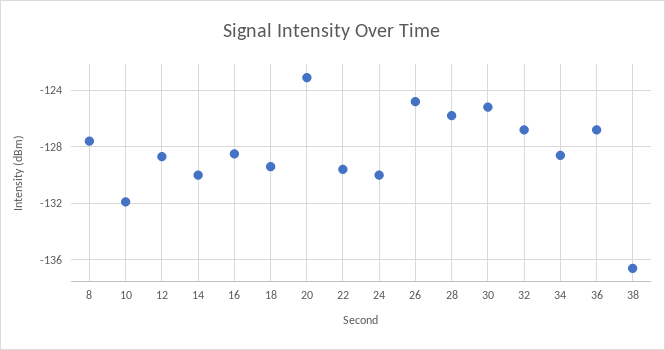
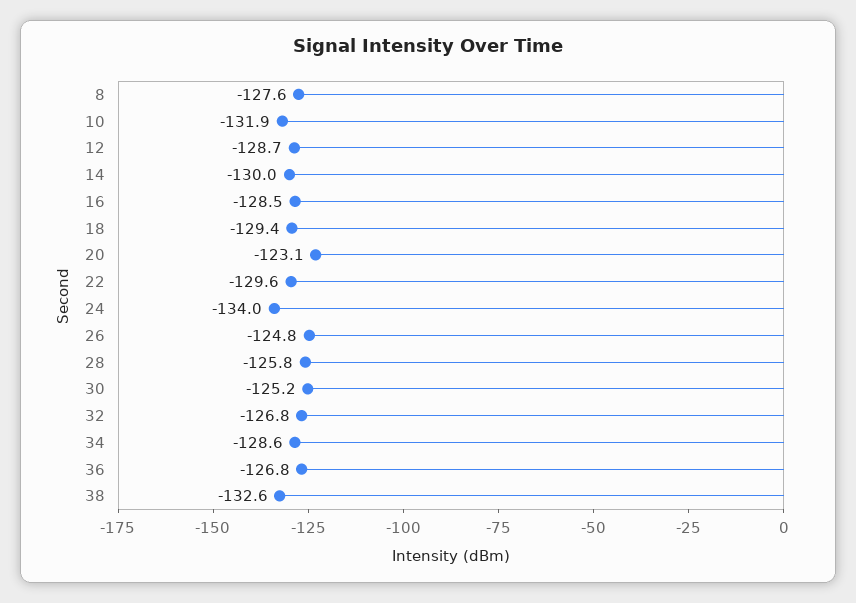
  {
    "8": -127.6,
    "10": -131.9,
    "12": -128.7,
    "14": -130,
    "16": -128.5,
    "18": -129.4,
    "20": -123.1,
    "22": -129.6,
-   "24": -130,
+   "24": -134,
    "26": -124.8,
    "28": -125.8,
    "30": -125.2,
    "32": -126.8,
    "34": -128.6,
    "36": -126.8,
-   "38": -136.5
+   "38": -132.6
  }

